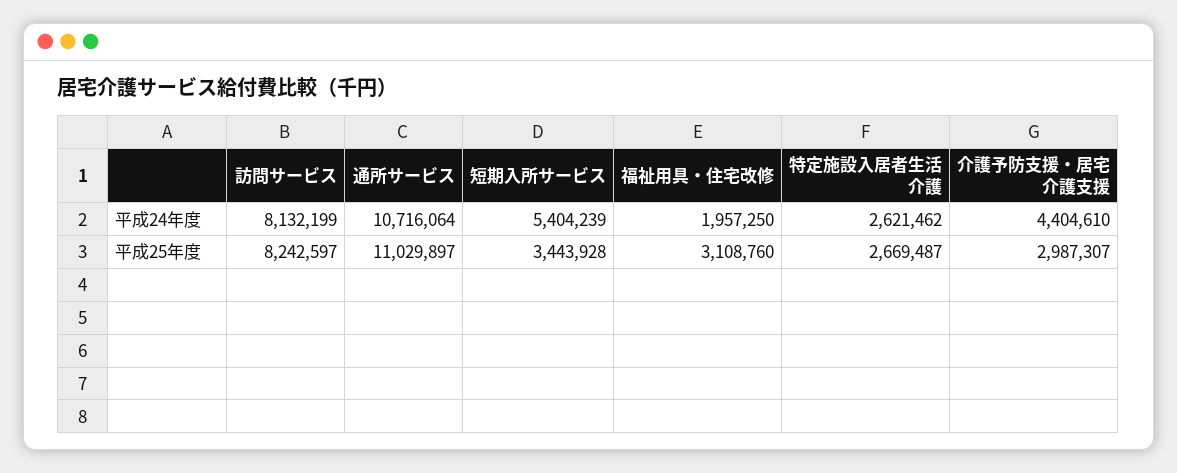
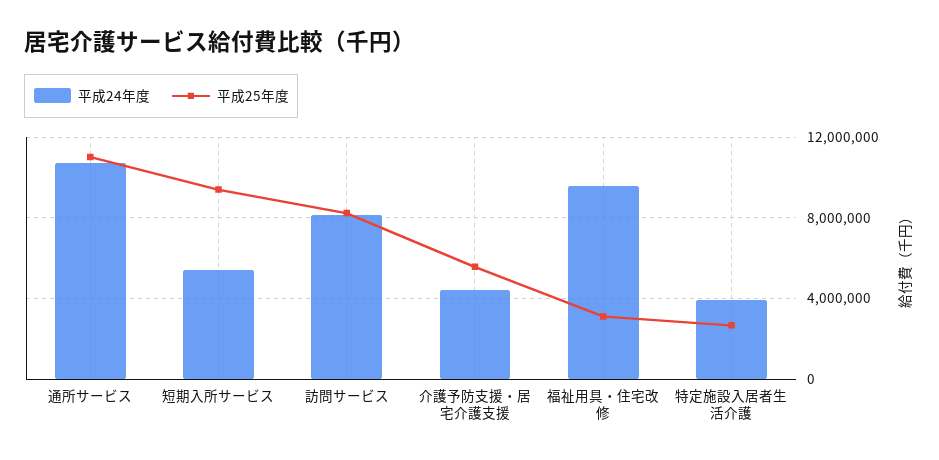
  {
    "平成24年度": {
      "訪問サービス": 8132199,
      "通所サービス": 10716064,
      "短期入所サービス": 5404239,
-     "福祉用具・住宅改修": 1957250,
+     "福祉用具・住宅改修": 9500000,
-     "特定施設入居者生活介護": 2621462,
+     "特定施設入居者生活介護": 4000000,
      "介護予防支援・居宅介護支援": 4404610
    },
    "平成25年度": {
      "訪問サービス": 8242597,
      "通所サービス": 11029897,
-     "短期入所サービス": 3443928,
+     "短期入所サービス": 9500000,
      "福祉用具・住宅改修": 3108760,
      "特定施設入居者生活介護": 2669487,
-     "介護予防支援・居宅介護支援": 2987307
+     "介護予防支援・居宅介護支援": 5500000
    }
  }

